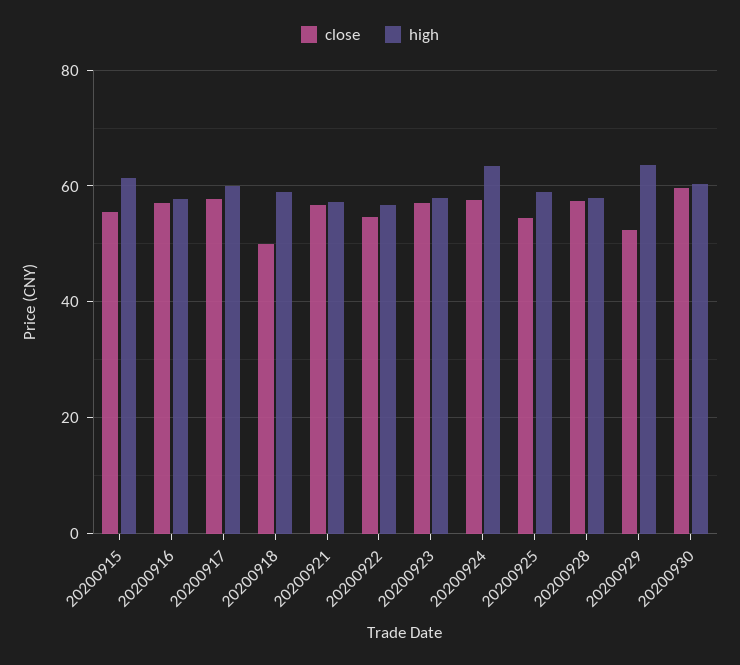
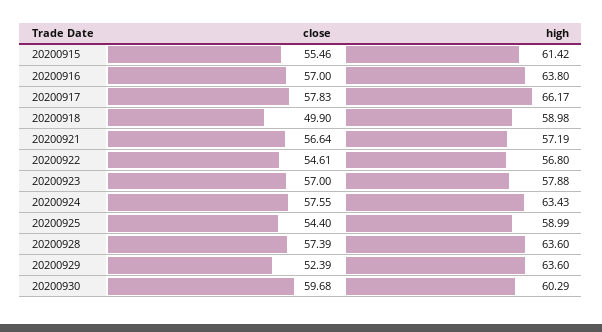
  {
    "close": {
      "20200915": 55.46,
      "20200916": 57,
      "20200917": 57.83,
      "20200918": 49.9,
      "20200921": 56.64,
      "20200922": 54.61,
      "20200923": 57,
      "20200924": 57.55,
      "20200925": 54.4,
      "20200928": 57.39,
      "20200929": 52.39,
      "20200930": 59.68
    },
    "high": {
      "20200915": 61.42,
-     "20200916": 58,
+     "20200916": 63.8,
-     "20200917": 60,
+     "20200917": 66.17,
      "20200918": 58.98,
      "20200921": 57.19,
      "20200922": 56.8,
      "20200923": 57.88,
      "20200924": 63.43,
      "20200925": 58.99,
-     "20200928": 58,
+     "20200928": 63.6,
      "20200929": 63.6,
      "20200930": 60.29
    }
  }

